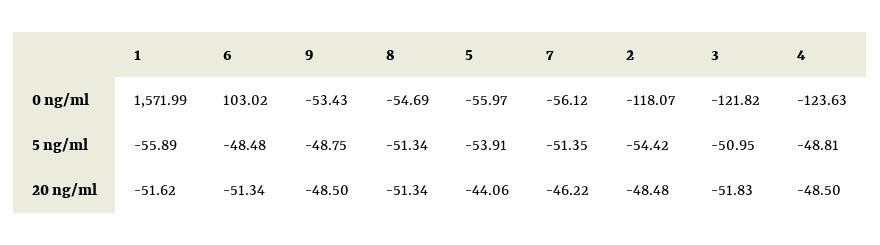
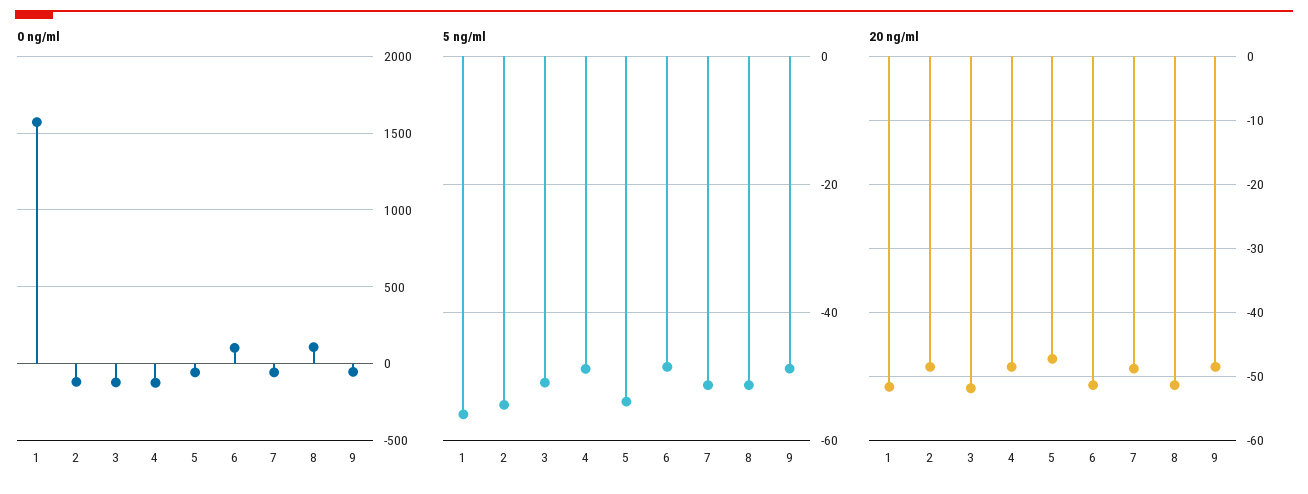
  {
    "0 ng/ml": {
      "1": 1571.99,
      "6": 103.02,
      "9": -53.43,
-     "8": -54.69,
+     "8": 100,
      "5": -55.97,
      "7": -56.12,
      "2": -118.07,
      "3": -121.82,
      "4": -123.63
    },
    "5 ng/ml": {
      "1": -55.89,
      "6": -48.48,
      "9": -48.75,
      "8": -51.34,
      "5": -53.91,
      "7": -51.35,
      "2": -54.42,
      "3": -50.95,
      "4": -48.81
    },
    "20 ng/ml": {
      "1": -51.62,
      "6": -51.34,
      "9": -48.5,
      "8": -51.34,
-     "5": -44.06,
+     "5": -47,
-     "7": -46.22,
+     "7": -49,
      "2": -48.48,
      "3": -51.83,
      "4": -48.5
    }
  }

